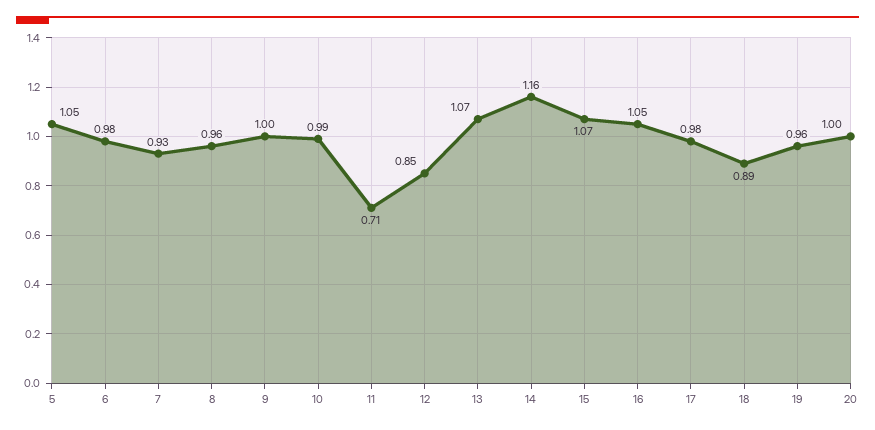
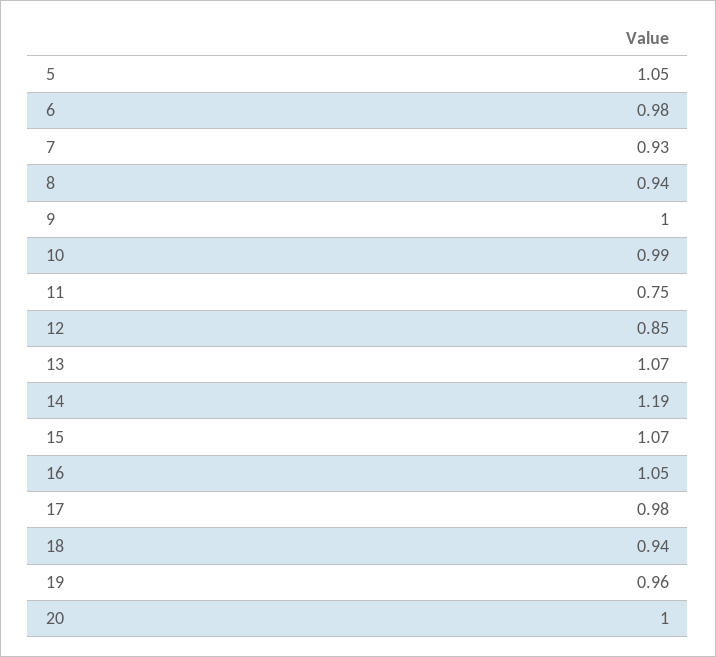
  {
    "5": 1.05,
    "6": 0.98,
    "7": 0.93,
-   "8": 0.96,
+   "8": 0.94,
    "9": 1,
    "10": 0.99,
-   "11": 0.71,
+   "11": 0.75,
    "12": 0.85,
    "13": 1.07,
-   "14": 1.16,
+   "14": 1.19,
    "15": 1.07,
    "16": 1.05,
    "17": 0.98,
-   "18": 0.89,
+   "18": 0.94,
    "19": 0.96,
    "20": 1
  }

